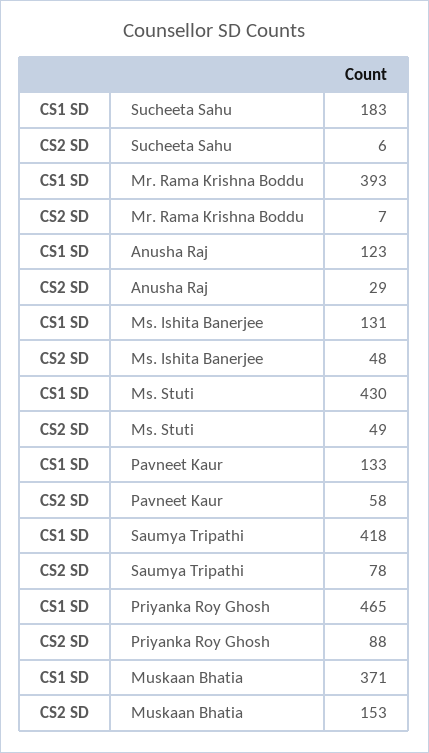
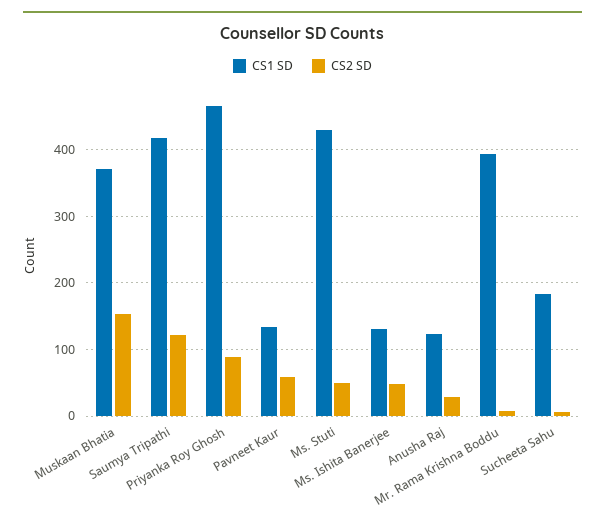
  {
    "CS1 SD": {
      "Sucheeta Sahu": 183,
      "Mr. Rama Krishna Boddu": 393,
      "Anusha Raj": 123,
      "Ms. Ishita Banerjee": 131,
      "Ms. Stuti": 430,
      "Pavneet Kaur": 133,
      "Saumya Tripathi": 418,
      "Priyanka Roy Ghosh": 465,
      "Muskaan Bhatia": 371
    },
    "CS2 SD": {
      "Sucheeta Sahu": 6,
      "Mr. Rama Krishna Boddu": 7,
      "Anusha Raj": 29,
      "Ms. Ishita Banerjee": 48,
      "Ms. Stuti": 49,
      "Pavneet Kaur": 58,
-     "Saumya Tripathi": 78,
+     "Saumya Tripathi": 120,
      "Priyanka Roy Ghosh": 88,
      "Muskaan Bhatia": 153
    }
  }

